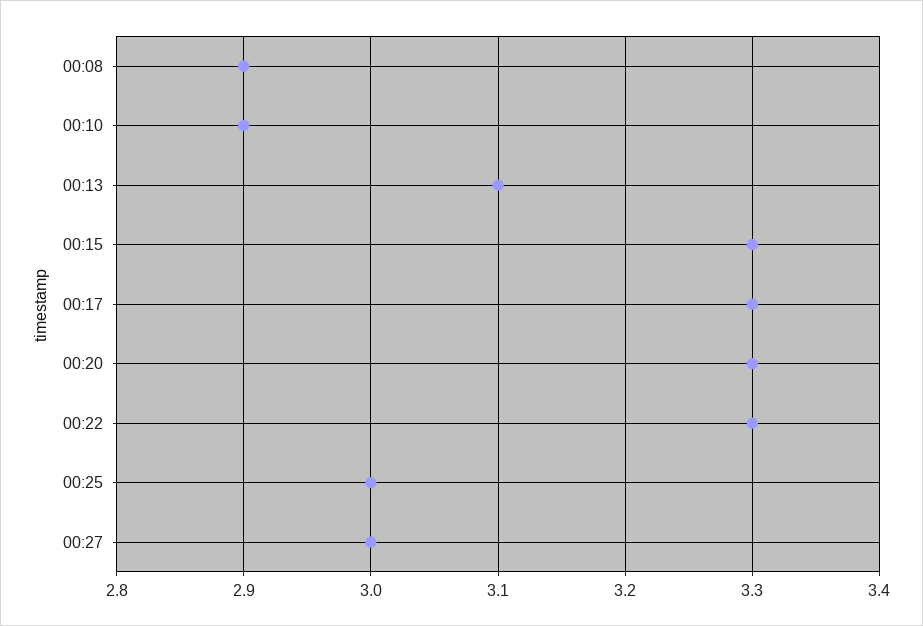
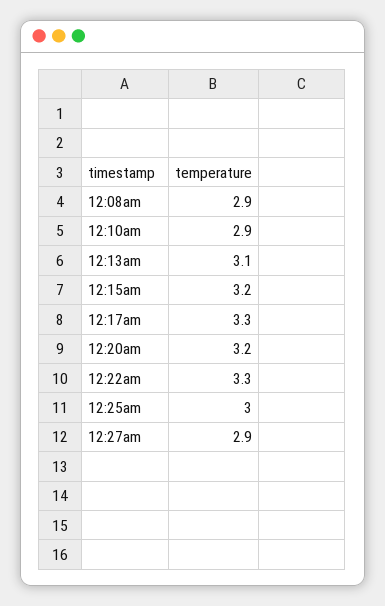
  {
    "00:08": 2.9,
    "00:10": 2.9,
    "00:13": 3.1,
-   "00:15": 3.3,
+   "00:15": 3.2,
    "00:17": 3.3,
-   "00:20": 3.3,
+   "00:20": 3.2,
    "00:22": 3.3,
    "00:25": 3,
-   "00:27": 3
+   "00:27": 2.9
  }

